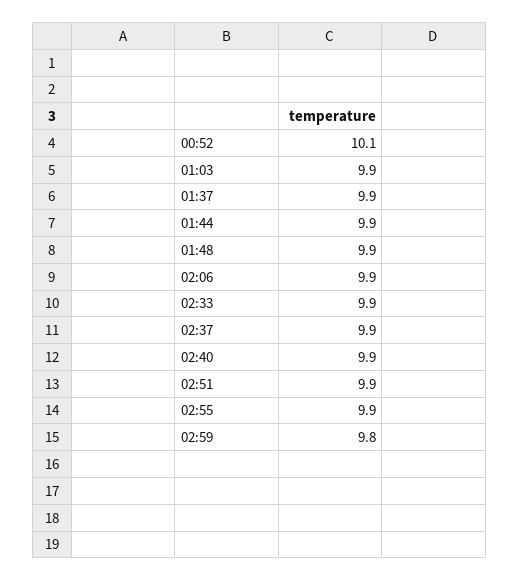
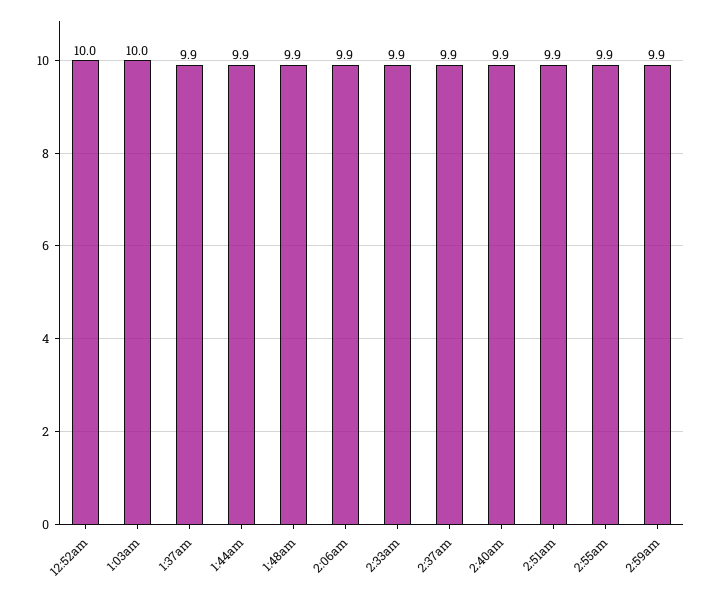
  {
-   "00:52": 10.1,
+   "00:52": 10,
-   "01:03": 9.9,
+   "01:03": 10,
    "01:37": 9.9,
    "01:44": 9.9,
    "01:48": 9.9,
    "02:06": 9.9,
    "02:33": 9.9,
    "02:37": 9.9,
    "02:40": 9.9,
    "02:51": 9.9,
    "02:55": 9.9,
-   "02:59": 9.8
+   "02:59": 9.9
  }

